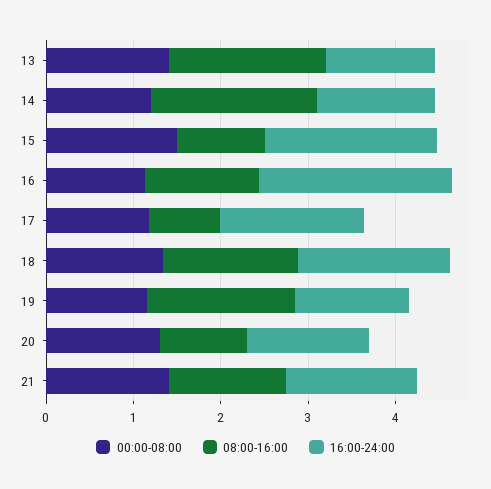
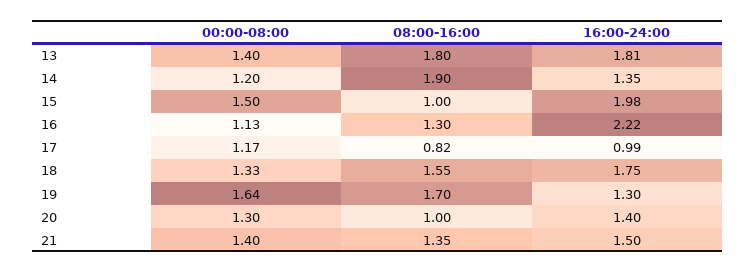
  {
    "00:00-08:00": {
      "13": 1.4,
      "14": 1.2,
      "15": 1.5,
      "16": 1.13,
      "17": 1.17,
      "18": 1.33,
-     "19": 1.2,
+     "19": 1.64,
      "20": 1.3,
      "21": 1.4
    },
    "08:00-16:00": {
      "13": 1.8,
      "14": 1.9,
      "15": 1,
      "16": 1.3,
      "17": 0.82,
      "18": 1.55,
      "19": 1.7,
      "20": 1,
      "21": 1.35
    },
    "16:00-24:00": {
-     "13": 1.2,
+     "13": 1.81,
      "14": 1.35,
      "15": 1.98,
      "16": 2.22,
-     "17": 1.6,
+     "17": 0.99,
      "18": 1.75,
      "19": 1.3,
      "20": 1.4,
      "21": 1.5
    }
  }

